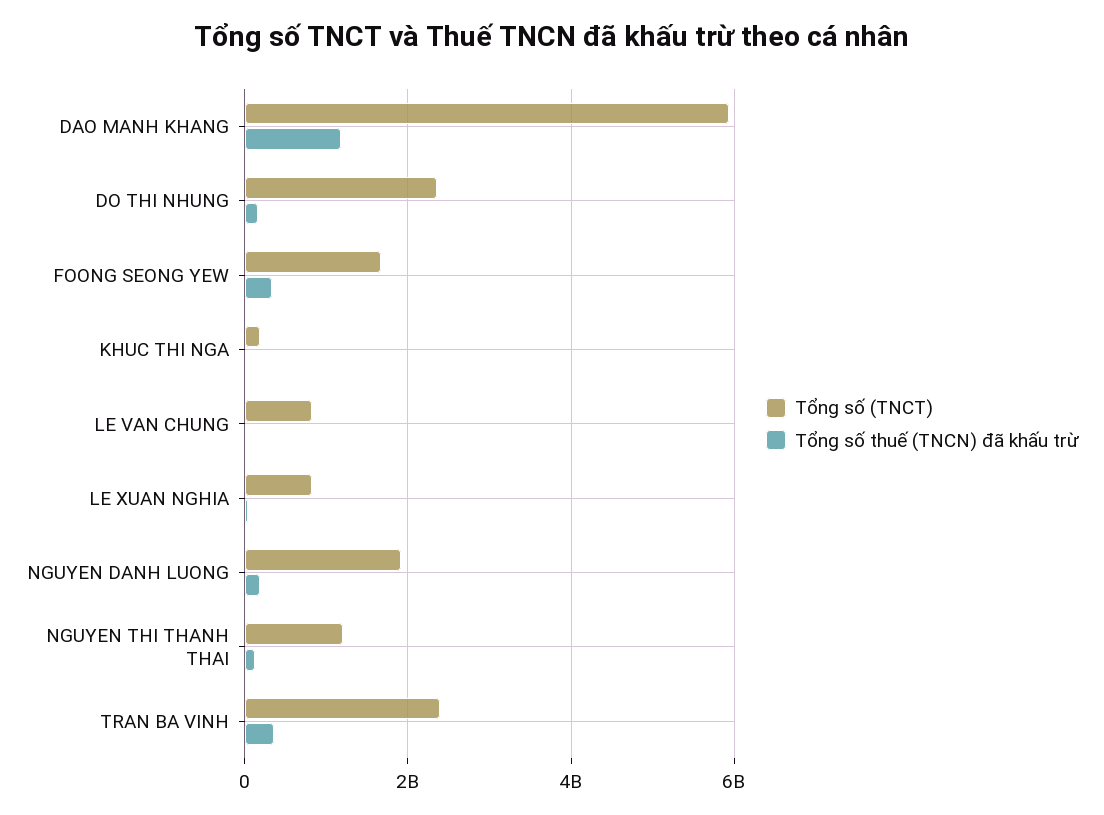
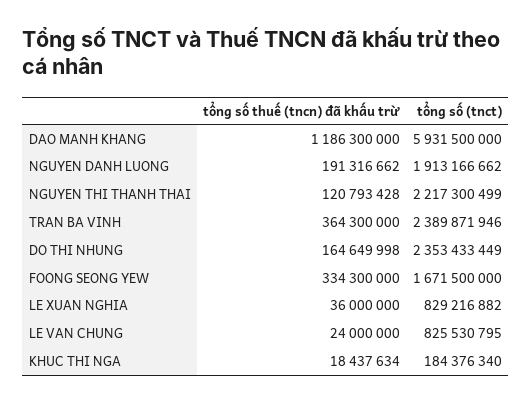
  {
    "Tổng số (TNCT)": {
      "DAO MANH KHANG": 5931500000,
      "DO THI NHUNG": 2353433449,
      "FOONG SEONG YEW": 1671500000,
      "KHUC THI NGA": 184376340,
      "LE VAN CHUNG": 825530795,
      "LE XUAN NGHIA": 829216882,
      "NGUYEN DANH LUONG": 1913166662,
-     "NGUYEN THI THANH THAI": 1200000000,
+     "NGUYEN THI THANH THAI": 2217300499,
      "TRAN BA VINH": 2389871946
    },
    "Tổng số thuế (TNCN) đã khấu trừ": {
      "DAO MANH KHANG": 1186300000,
      "DO THI NHUNG": 164649998,
      "FOONG SEONG YEW": 334300000,
      "KHUC THI NGA": 18437634,
      "LE VAN CHUNG": 24000000,
      "LE XUAN NGHIA": 36000000,
      "NGUYEN DANH LUONG": 191316662,
      "NGUYEN THI THANH THAI": 120793428,
      "TRAN BA VINH": 364300000
    }
  }

